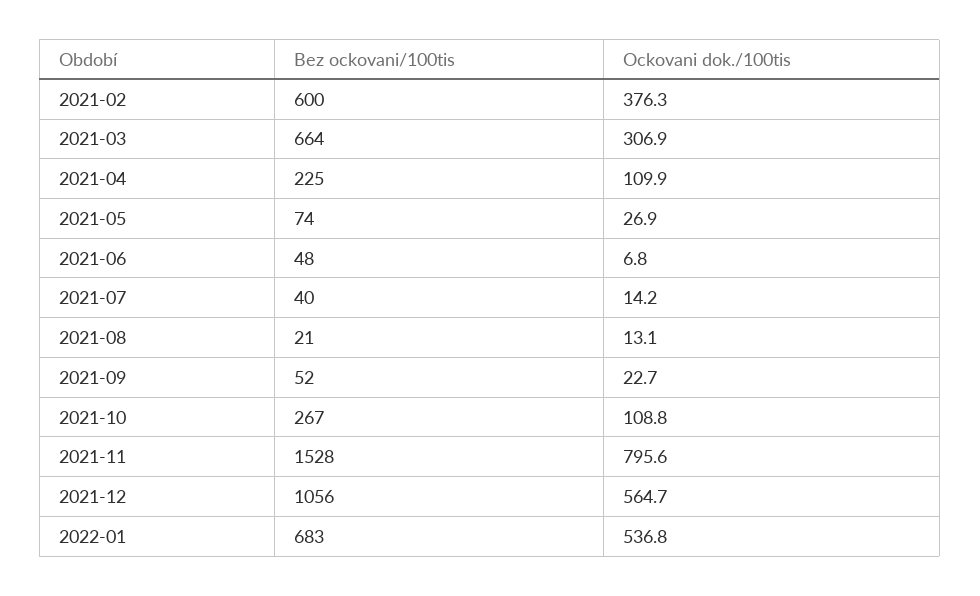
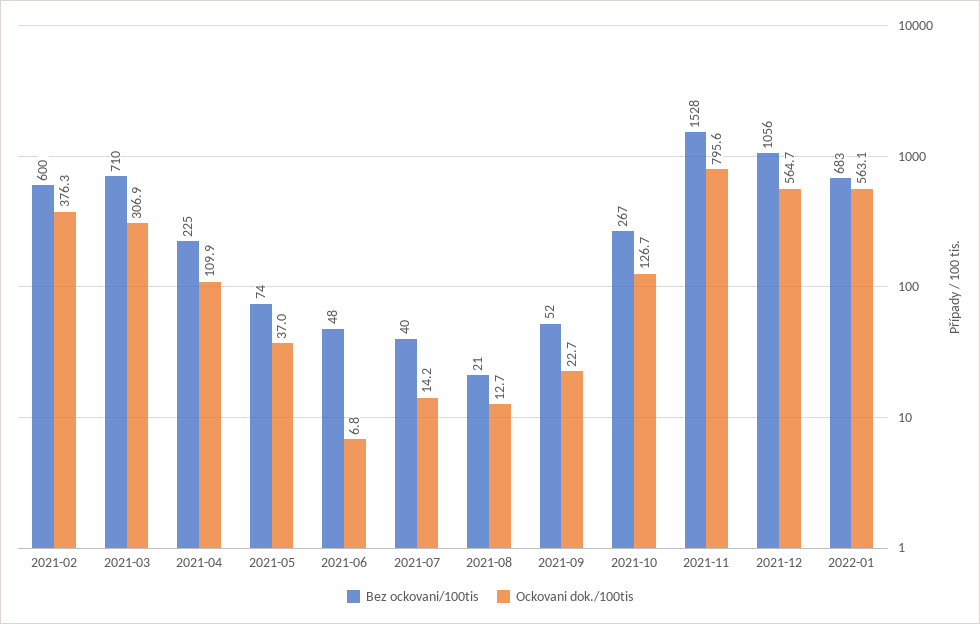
  {
    "Bez ockovani/100tis": {
      "2021-02": 600,
-     "2021-03": 664,
+     "2021-03": 710,
      "2021-04": 225,
      "2021-05": 74,
      "2021-06": 48,
      "2021-07": 40,
      "2021-08": 21,
      "2021-09": 52,
      "2021-10": 267,
      "2021-11": 1528,
      "2021-12": 1056,
      "2022-01": 683
    },
    "Ockovani dok./100tis": {
      "2021-02": 376.3,
      "2021-03": 306.9,
      "2021-04": 109.9,
-     "2021-05": 26.9,
+     "2021-05": 37,
      "2021-06": 6.8,
      "2021-07": 14.2,
-     "2021-08": 13.1,
+     "2021-08": 12.7,
      "2021-09": 22.7,
-     "2021-10": 108.8,
+     "2021-10": 126.7,
      "2021-11": 795.6,
      "2021-12": 564.7,
-     "2022-01": 536.8
+     "2022-01": 563.1
    }
  }

